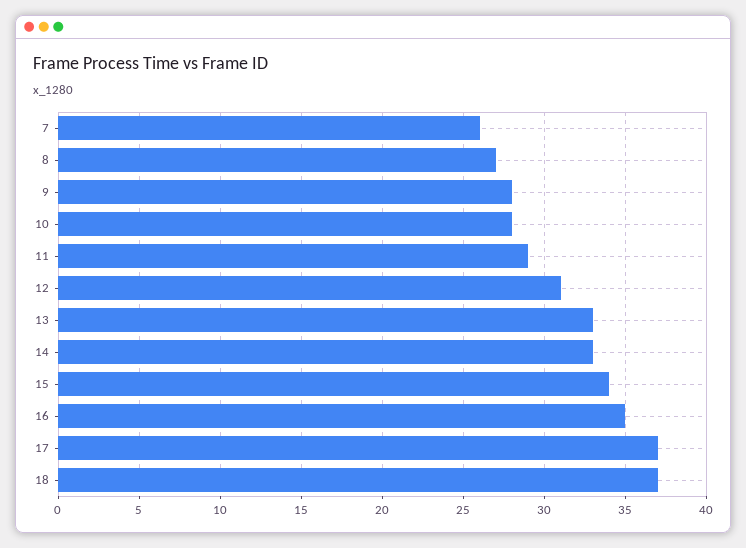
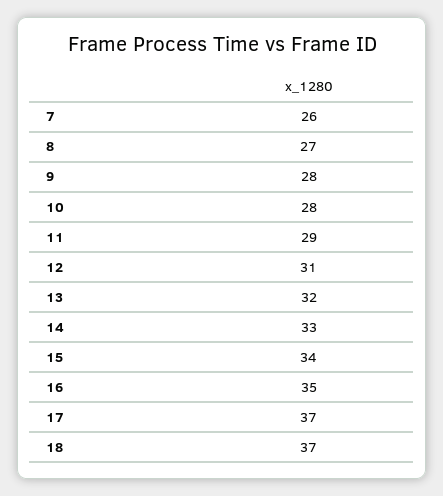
  {
    "7": 26,
    "8": 27,
    "9": 28,
    "10": 28,
    "11": 29,
    "12": 31,
-   "13": 33,
+   "13": 32,
    "14": 33,
    "15": 34,
    "16": 35,
    "17": 37,
    "18": 37
  }

